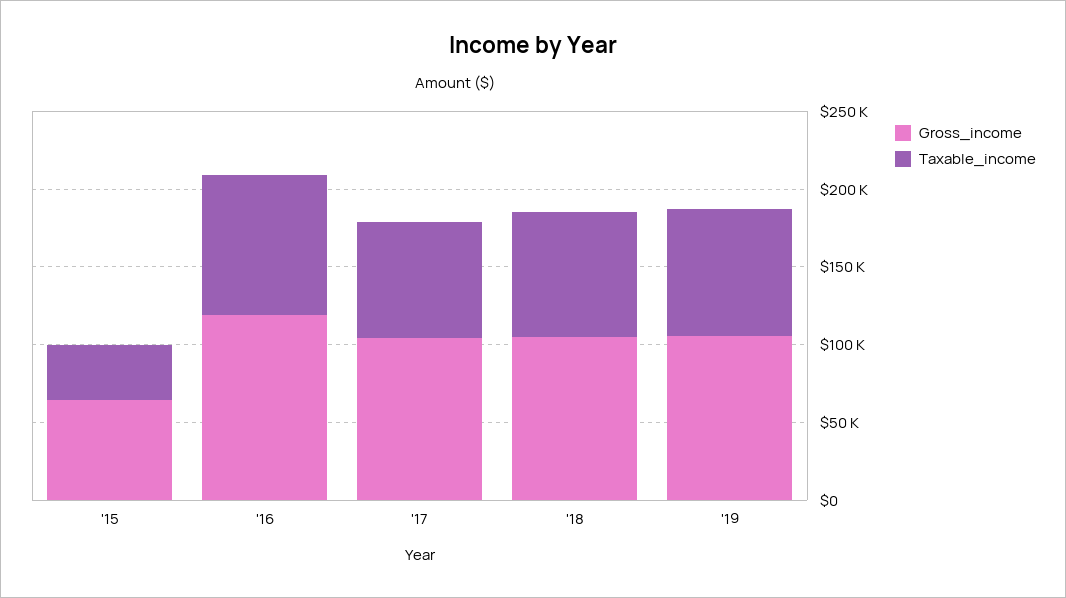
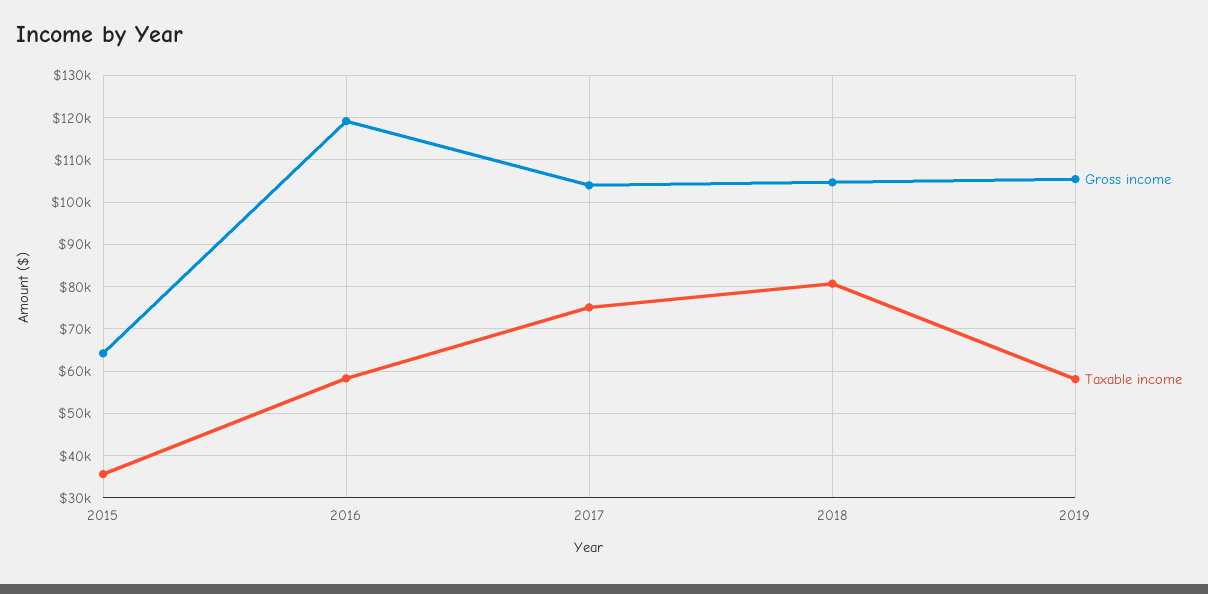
  {
    "Gross_income": {
      "'15": 64000,
      "'16": 120000,
      "'17": 104000,
      "'18": 104000,
      "'19": 106000
    },
    "Taxable_income": {
      "'15": 36000,
-     "'16": 90000,
+     "'16": 58000,
      "'17": 76000,
      "'18": 80000,
-     "'19": 80000
+     "'19": 58000
    }
  }

